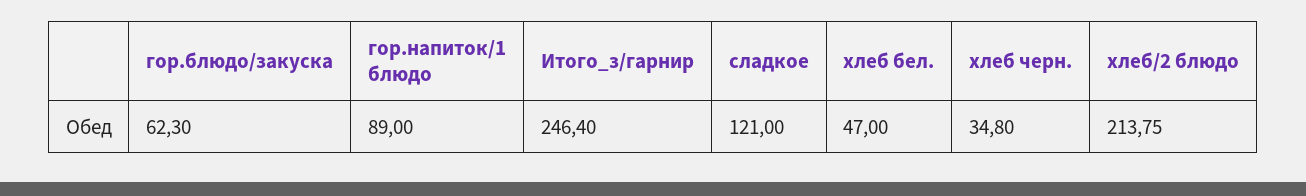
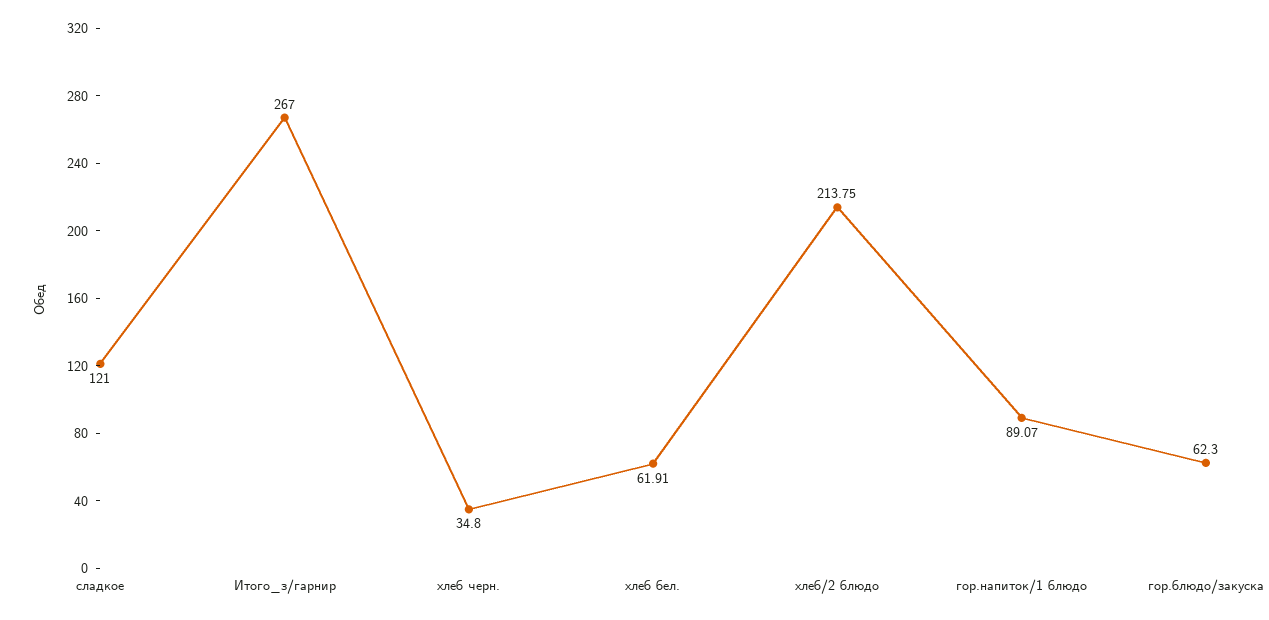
  {
    "гор.блюдо/закуска": 62.3,
-   "гор.напиток/1 блюдо": 89,
+   "гор.напиток/1 блюдо": 89.07,
-   "Итого_з/гарнир": 246.4,
+   "Итого_з/гарнир": 267,
    "сладкое": 121,
-   "хлеб бел.": 47,
+   "хлеб бел.": 61.91,
    "хлеб черн.": 34.8,
    "хлеб/2 блюдо": 213.75
  }

